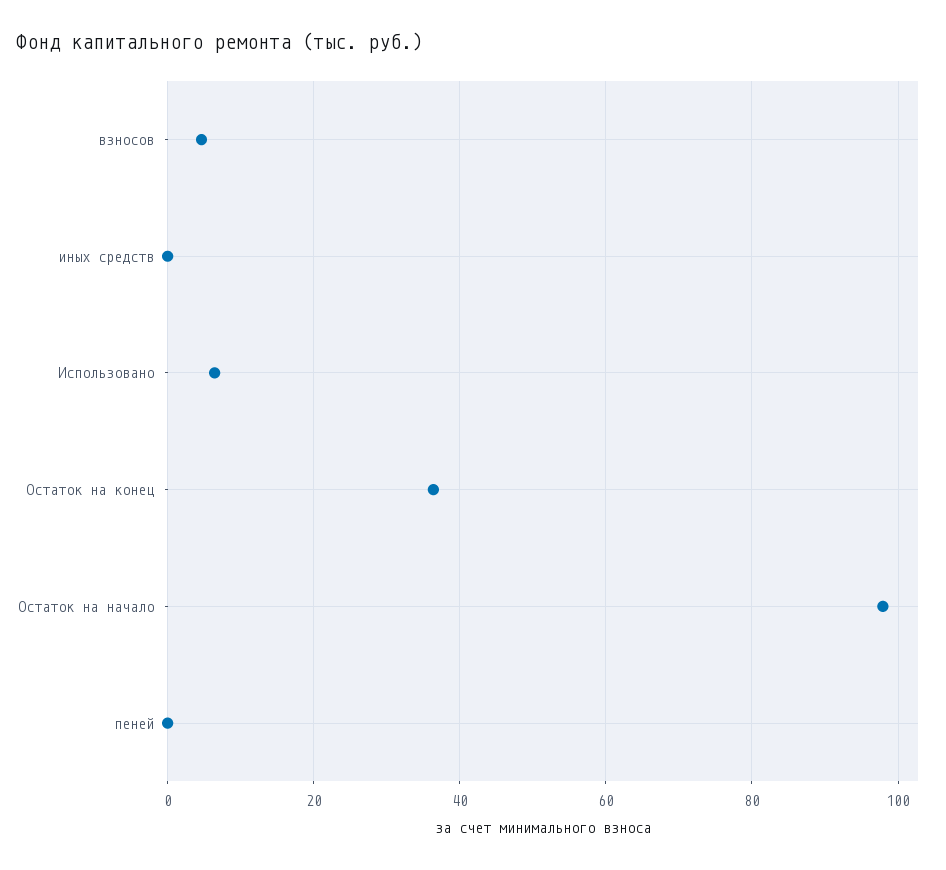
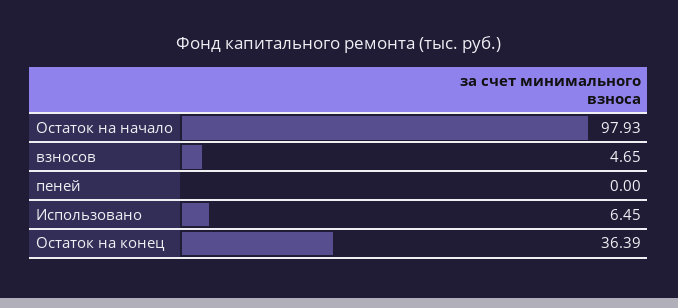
  {
    "взносов": 4.65,
-   "иных средств": 0,
    "Использовано": 6.45,
    "Остаток на конец": 36.39,
    "Остаток на начало": 97.93,
    "пеней": 0
  }

